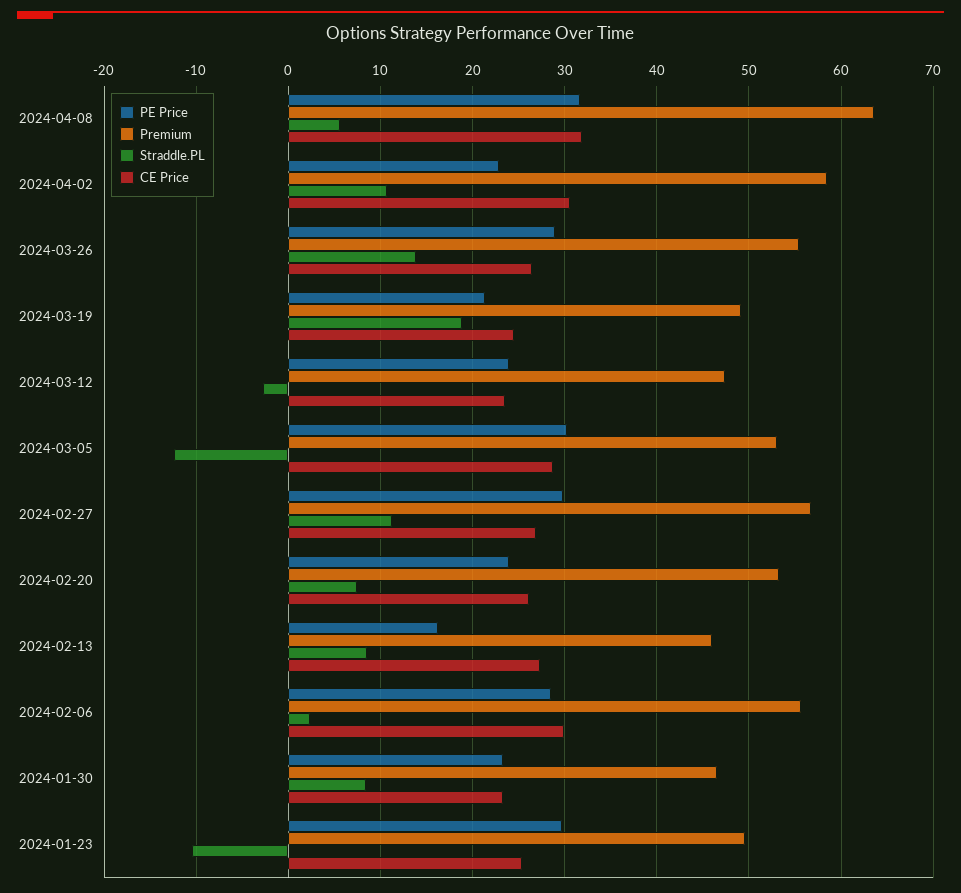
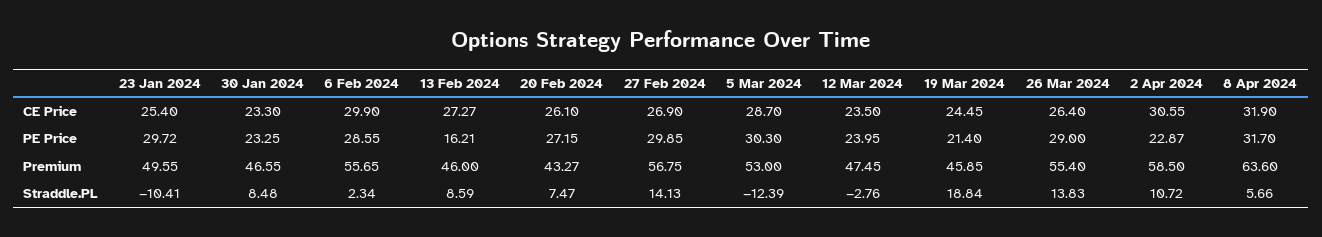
  {
    "PE Price": {
      "2024-04-08": 31.7,
      "2024-04-02": 22.87,
      "2024-03-26": 29,
      "2024-03-19": 21.4,
      "2024-03-12": 23.95,
      "2024-03-05": 30.3,
      "2024-02-27": 29.85,
-     "2024-02-20": 24,
+     "2024-02-20": 27.15,
      "2024-02-13": 16.21,
      "2024-02-06": 28.55,
      "2024-01-30": 23.25,
      "2024-01-23": 29.72
    },
    "Premium": {
      "2024-04-08": 63.6,
      "2024-04-02": 58.5,
      "2024-03-26": 55.4,
-     "2024-03-19": 49,
+     "2024-03-19": 45.85,
      "2024-03-12": 47.45,
      "2024-03-05": 53,
      "2024-02-27": 56.75,
-     "2024-02-20": 53,
+     "2024-02-20": 43.27,
      "2024-02-13": 46,
      "2024-02-06": 55.65,
      "2024-01-30": 46.55,
      "2024-01-23": 49.55
    },
    "Straddle.PL": {
      "2024-04-08": 5.66,
      "2024-04-02": 10.72,
      "2024-03-26": 13.83,
      "2024-03-19": 18.84,
      "2024-03-12": -2.76,
      "2024-03-05": -12.39,
-     "2024-02-27": 11,
+     "2024-02-27": 14.13,
      "2024-02-20": 7.47,
      "2024-02-13": 8.59,
      "2024-02-06": 2.34,
      "2024-01-30": 8.48,
      "2024-01-23": -10.41
    },
    "CE Price": {
      "2024-04-08": 31.9,
      "2024-04-02": 30.55,
      "2024-03-26": 26.4,
      "2024-03-19": 24.45,
      "2024-03-12": 23.5,
      "2024-03-05": 28.7,
      "2024-02-27": 26.9,
      "2024-02-20": 26.1,
      "2024-02-13": 27.27,
      "2024-02-06": 29.9,
      "2024-01-30": 23.3,
      "2024-01-23": 25.4
    }
  }

